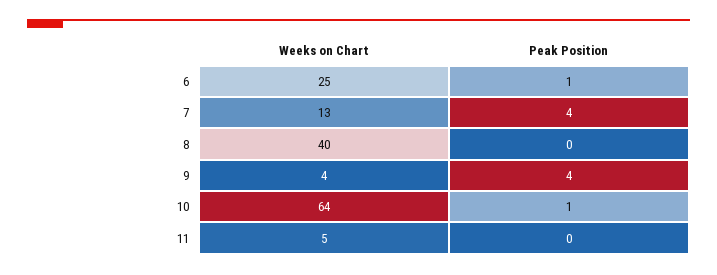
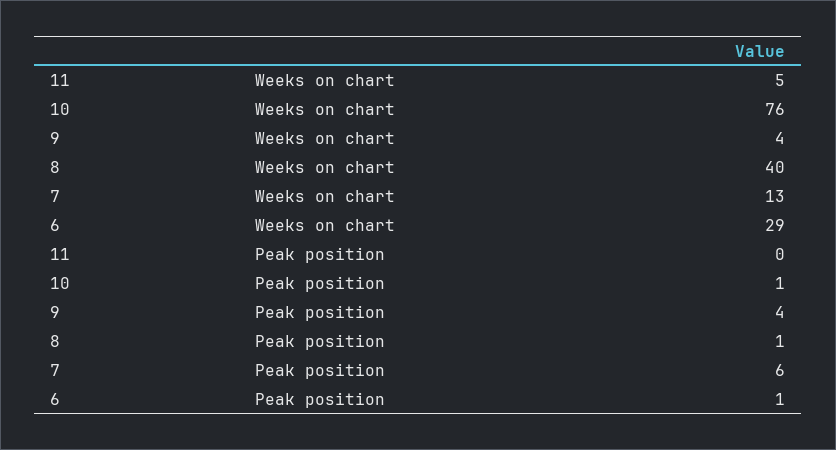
  {
    "Weeks on Chart": {
-     "6": 25,
+     "6": 29,
      "7": 13,
      "8": 40,
      "9": 4,
-     "10": 64,
+     "10": 76,
      "11": 5
    },
    "Peak Position": {
      "6": 1,
-     "7": 4,
+     "7": 6,
-     "8": 0,
+     "8": 1,
      "9": 4,
      "10": 1,
      "11": 0
    }
  }

